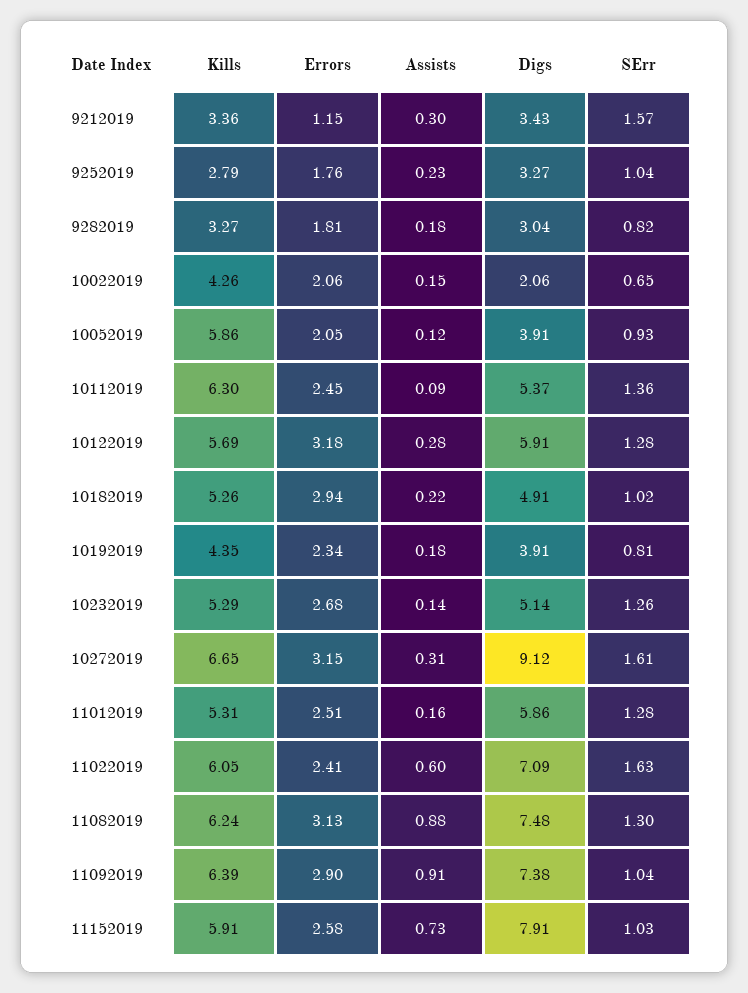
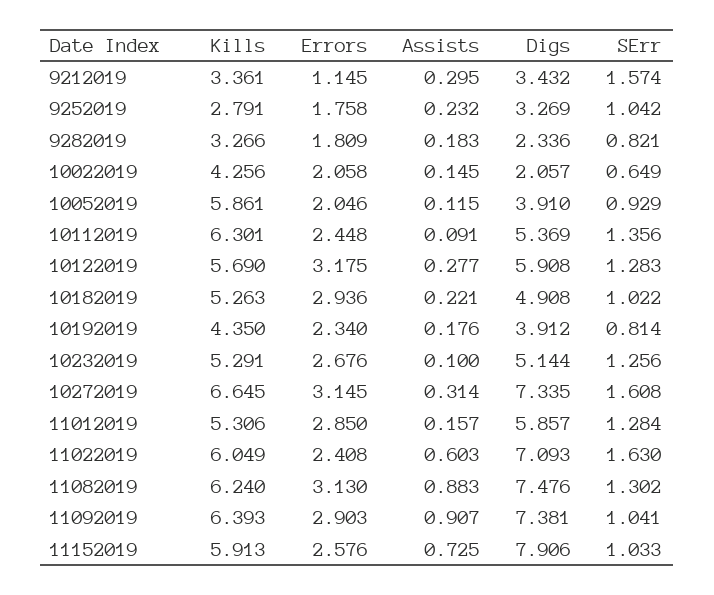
  {
    "Kills": {
      "9212019": 3.361,
      "9252019": 2.791,
      "9282019": 3.266,
      "10022019": 4.256,
      "10052019": 5.861,
      "10112019": 6.301,
      "10122019": 5.69,
      "10182019": 5.263,
      "10192019": 4.35,
      "10232019": 5.291,
      "10272019": 6.645,
      "11012019": 5.306,
      "11022019": 6.049,
      "11082019": 6.24,
      "11092019": 6.393,
      "11152019": 5.913
    },
    "Errors": {
      "9212019": 1.145,
      "9252019": 1.758,
      "9282019": 1.809,
      "10022019": 2.058,
      "10052019": 2.046,
      "10112019": 2.448,
      "10122019": 3.175,
      "10182019": 2.936,
      "10192019": 2.34,
      "10232019": 2.676,
      "10272019": 3.145,
-     "11012019": 2.51,
+     "11012019": 2.85,
      "11022019": 2.408,
      "11082019": 3.13,
      "11092019": 2.903,
      "11152019": 2.576
    },
    "Assists": {
      "9212019": 0.295,
      "9252019": 0.232,
      "9282019": 0.183,
      "10022019": 0.145,
      "10052019": 0.115,
      "10112019": 0.091,
      "10122019": 0.277,
      "10182019": 0.221,
      "10192019": 0.176,
-     "10232019": 0.14,
+     "10232019": 0.1,
      "10272019": 0.314,
      "11012019": 0.157,
      "11022019": 0.603,
      "11082019": 0.883,
      "11092019": 0.907,
      "11152019": 0.725
    },
    "Digs": {
      "9212019": 3.432,
      "9252019": 3.269,
-     "9282019": 3.04,
+     "9282019": 2.336,
      "10022019": 2.057,
      "10052019": 3.91,
      "10112019": 5.369,
      "10122019": 5.908,
      "10182019": 4.908,
      "10192019": 3.912,
      "10232019": 5.144,
-     "10272019": 9.12,
+     "10272019": 7.335,
      "11012019": 5.857,
      "11022019": 7.093,
      "11082019": 7.476,
      "11092019": 7.381,
      "11152019": 7.906
    },
    "SErr": {
      "9212019": 1.574,
      "9252019": 1.042,
      "9282019": 0.821,
      "10022019": 0.649,
      "10052019": 0.929,
      "10112019": 1.356,
      "10122019": 1.283,
      "10182019": 1.022,
      "10192019": 0.814,
      "10232019": 1.256,
      "10272019": 1.608,
      "11012019": 1.284,
      "11022019": 1.63,
      "11082019": 1.302,
      "11092019": 1.041,
      "11152019": 1.033
    }
  }

